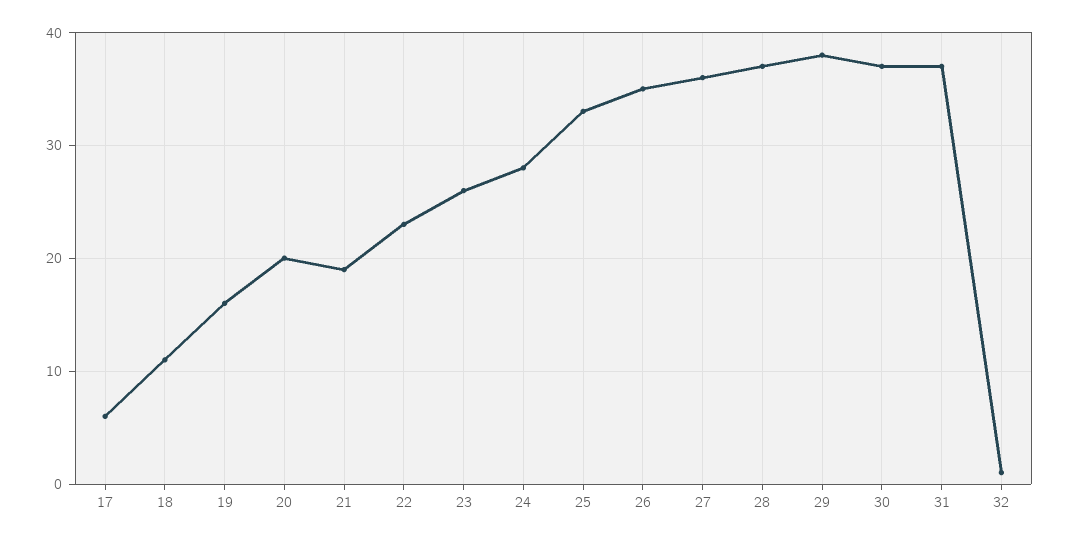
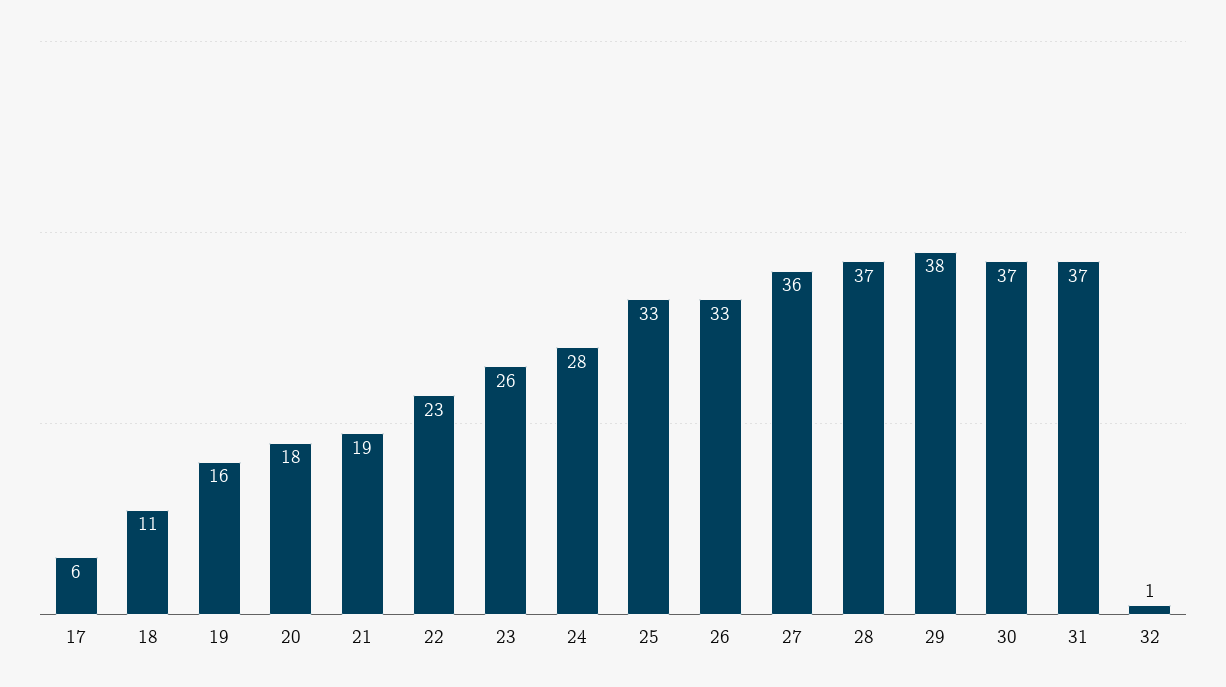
  {
    "17": 6,
    "18": 11,
    "19": 16,
-   "20": 20,
+   "20": 18,
    "21": 19,
    "22": 23,
    "23": 26,
    "24": 28,
    "25": 33,
-   "26": 35,
+   "26": 33,
    "27": 36,
    "28": 37,
    "29": 38,
    "30": 37,
    "31": 37,
    "32": 1
  }

